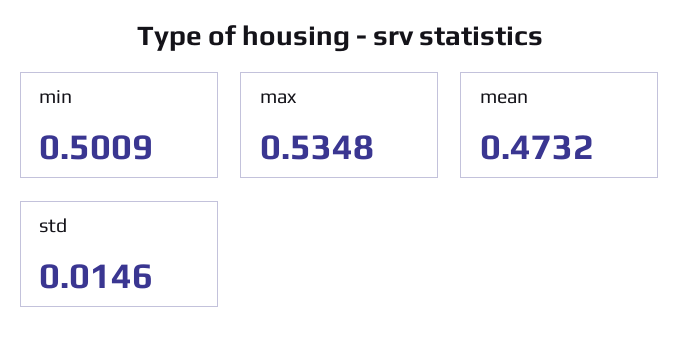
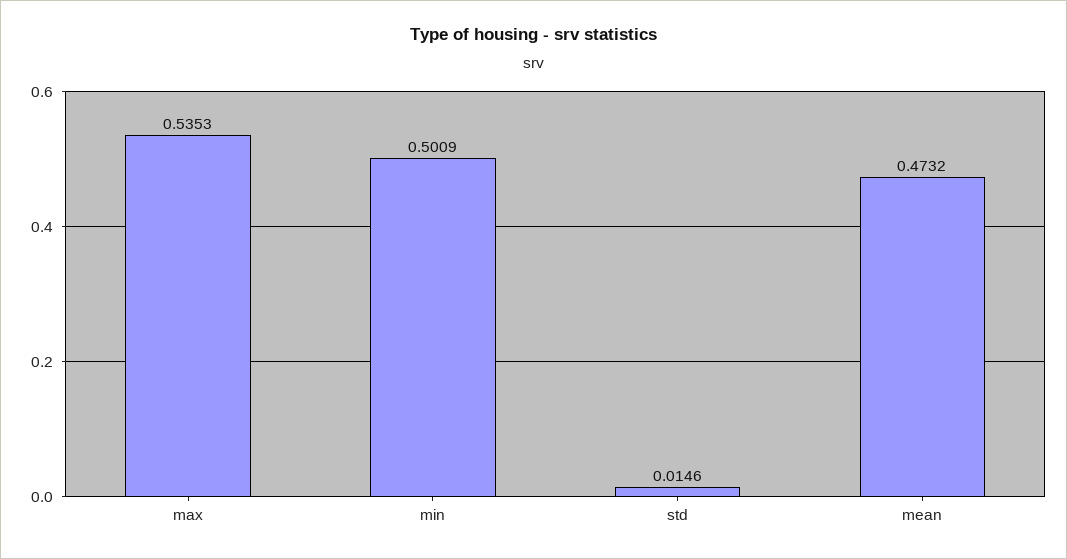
  {
    "min": 0.5009,
-   "max": 0.5348,
+   "max": 0.5353,
    "mean": 0.4732,
    "std": 0.0146
  }

